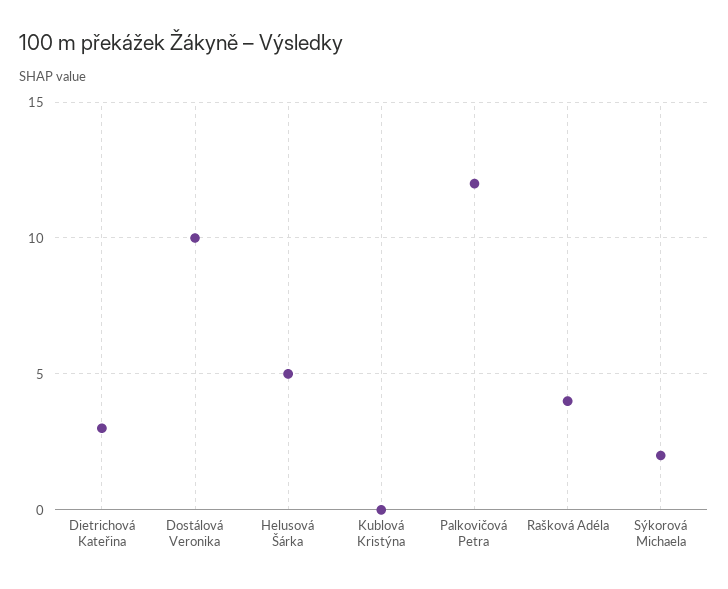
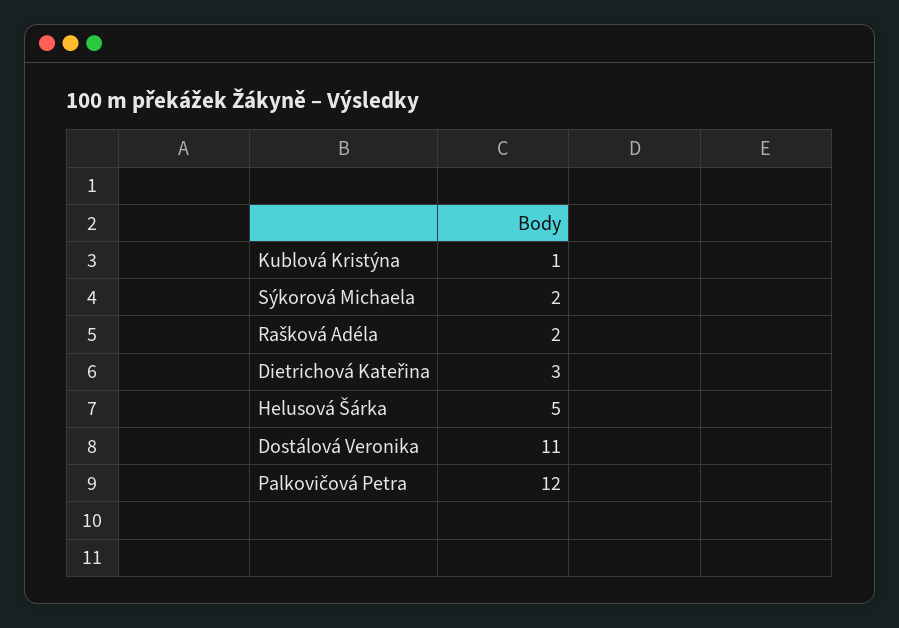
  {
    "Dietrichová Kateřina": 3,
-   "Dostálová Veronika": 10,
+   "Dostálová Veronika": 11,
    "Helusová Šárka": 5,
-   "Kublová Kristýna": 0,
+   "Kublová Kristýna": 1,
    "Palkovičová Petra": 12,
-   "Rašková Adéla": 4,
+   "Rašková Adéla": 2,
    "Sýkorová Michaela": 2
  }

